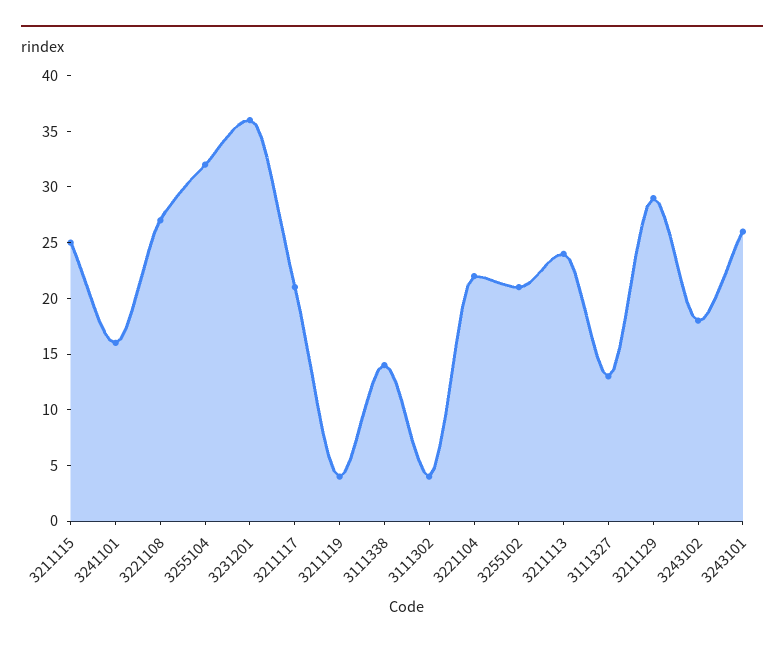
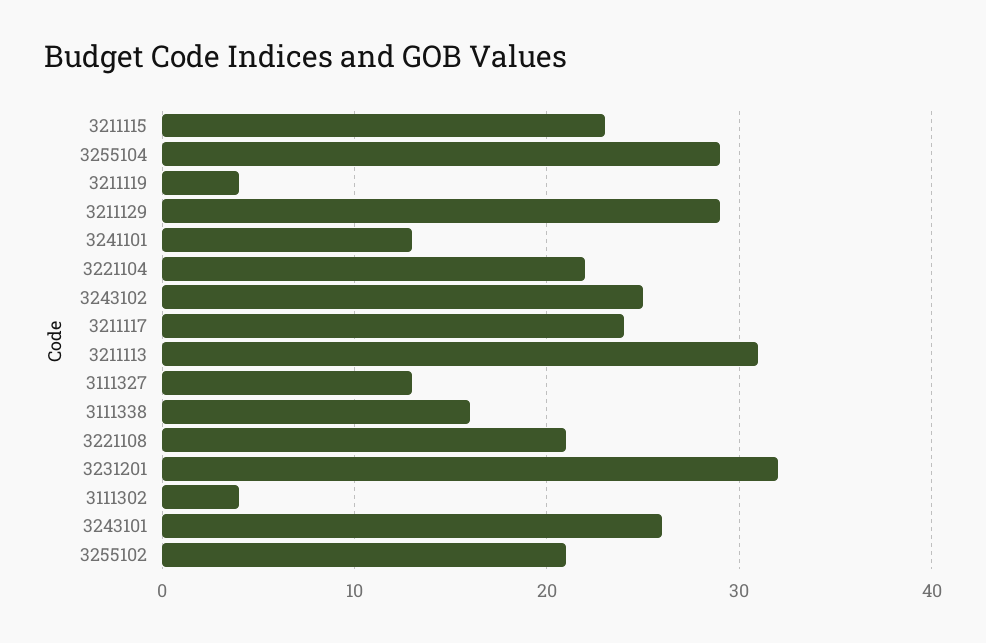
  {
-   "3211115": 25,
+   "3211115": 23,
-   "3241101": 16,
+   "3241101": 13,
-   "3221108": 27,
+   "3221108": 21,
-   "3255104": 32,
+   "3255104": 29,
-   "3231201": 36,
+   "3231201": 32,
-   "3211117": 21,
+   "3211117": 24,
    "3211119": 4,
-   "3111338": 14,
+   "3111338": 16,
    "3111302": 4,
    "3221104": 22,
    "3255102": 21,
-   "3211113": 24,
+   "3211113": 31,
    "3111327": 13,
    "3211129": 29,
-   "3243102": 18,
+   "3243102": 25,
    "3243101": 26
  }

